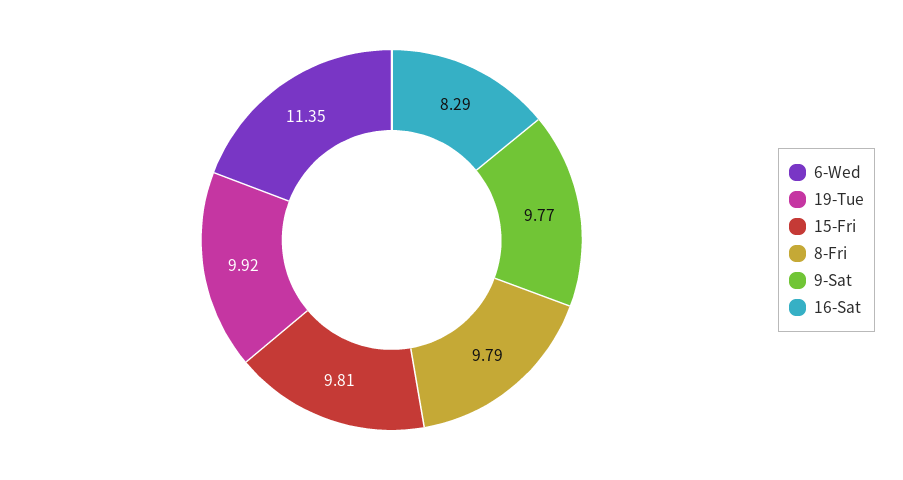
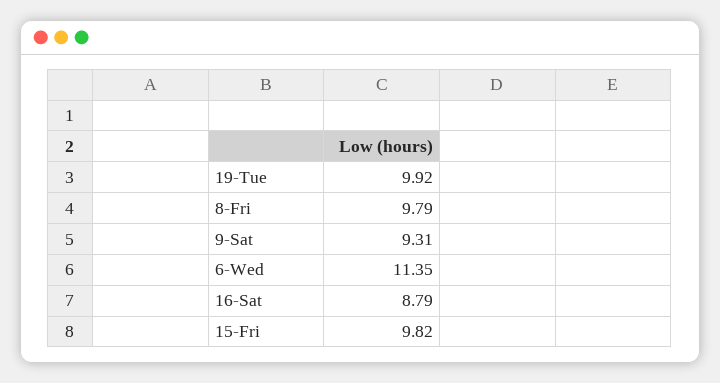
  {
    "6-Wed": 11.35,
    "19-Tue": 9.92,
-   "15-Fri": 9.81,
+   "15-Fri": 9.82,
    "8-Fri": 9.79,
-   "9-Sat": 9.77,
+   "9-Sat": 9.31,
-   "16-Sat": 8.29
+   "16-Sat": 8.79
  }

